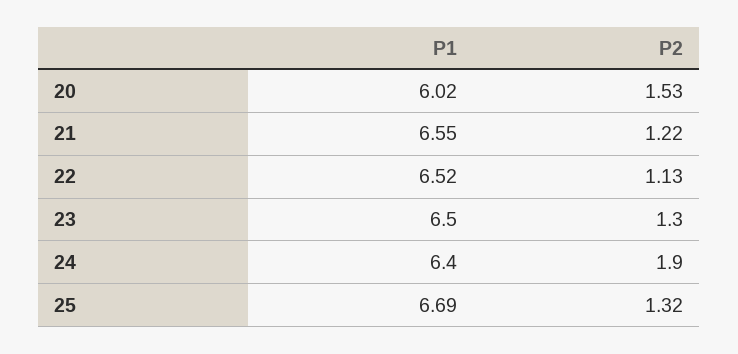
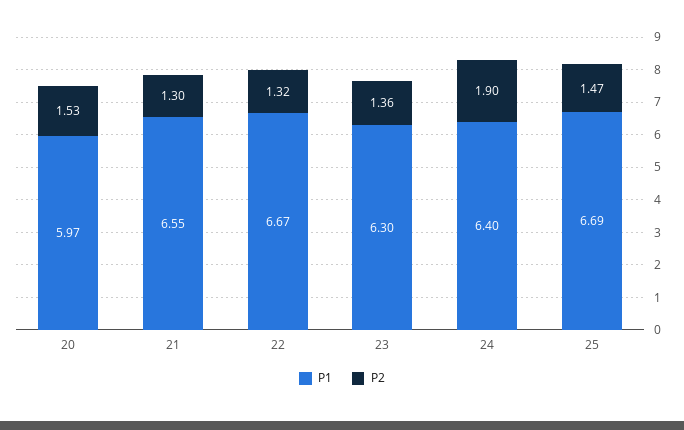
  {
    "P1": {
-     "20": 6.02,
+     "20": 5.97,
      "21": 6.55,
-     "22": 6.52,
+     "22": 6.67,
-     "23": 6.5,
+     "23": 6.3,
      "24": 6.4,
      "25": 6.69
    },
    "P2": {
      "20": 1.53,
-     "21": 1.22,
+     "21": 1.3,
-     "22": 1.13,
+     "22": 1.32,
-     "23": 1.3,
+     "23": 1.36,
      "24": 1.9,
-     "25": 1.32
+     "25": 1.47
    }
  }

